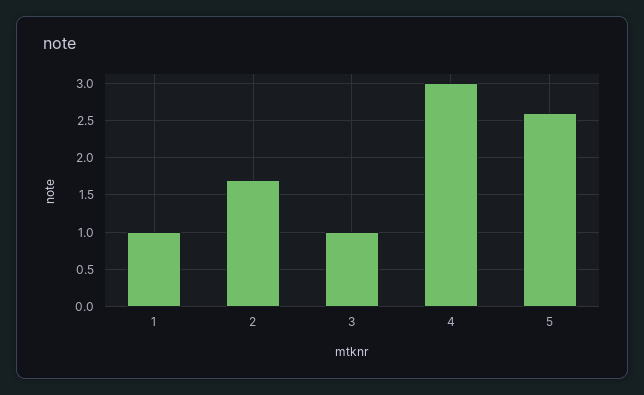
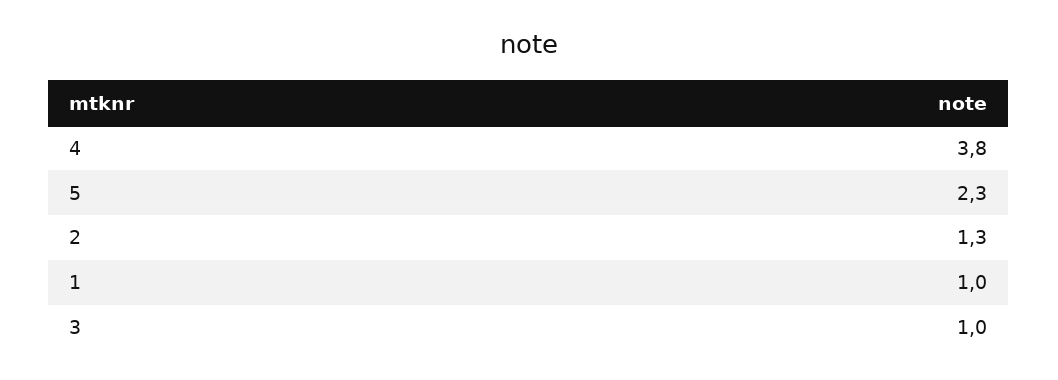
  {
    "1": 1,
-   "2": 1.7,
+   "2": 1.3,
    "3": 1,
-   "4": 3,
+   "4": 3.8,
-   "5": 2.6
+   "5": 2.3
  }

